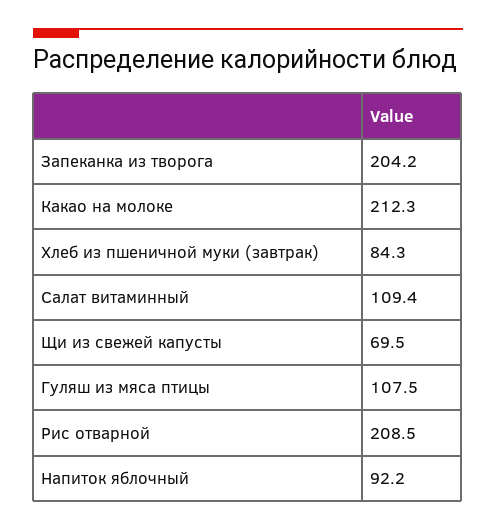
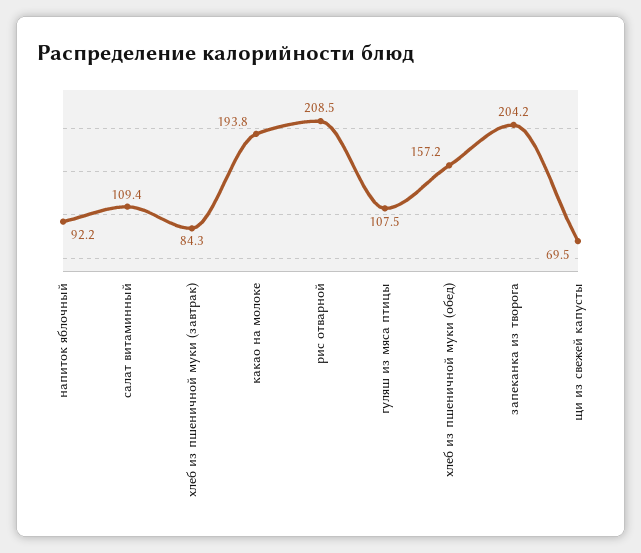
  {
    "Запеканка из творога": 204.2,
-   "Какао на молоке": 212.3,
+   "Какао на молоке": 193.8,
    "Хлеб из пшеничной муки (завтрак)": 84.3,
    "Салат витаминный": 109.4,
    "Щи из свежей капусты": 69.5,
    "Гуляш из мяса птицы": 107.5,
    "Рис отварной": 208.5,
-   "Напиток яблочный": 92.2
+   "Напиток яблочный": 92.2,
+   "хлеб из пшеничной муки (обед)": 157.2
  }

